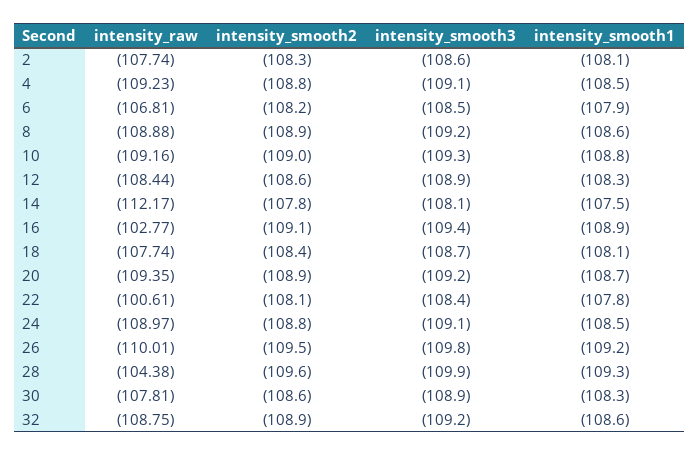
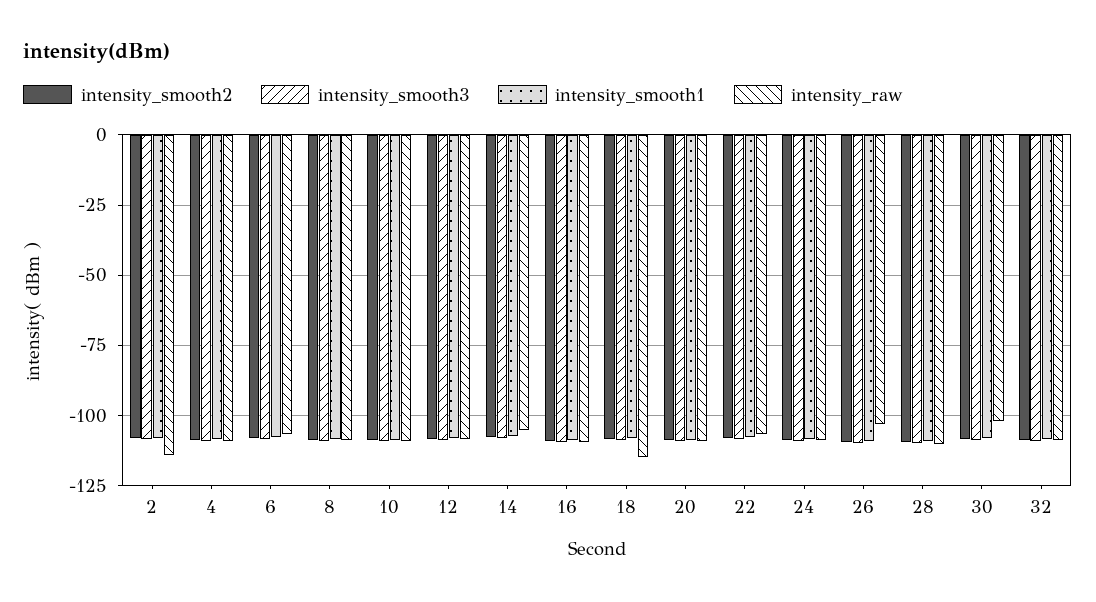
  {
    "intensity_raw": {
-     "2": -107.74,
+     "2": -115,
      "4": -109.23,
      "6": -106.81,
      "8": -108.88,
      "10": -109.16,
      "12": -108.44,
-     "14": -112.17,
+     "14": -105,
-     "16": -102.77,
+     "16": -110,
-     "18": -107.74,
+     "18": -115,
      "20": -109.35,
-     "22": -100.61,
+     "22": -107.5,
      "24": -108.97,
-     "26": -110.01,
+     "26": -102.5,
-     "28": -104.38,
+     "28": -110,
-     "30": -107.81,
+     "30": -102.5,
      "32": -108.75
    },
    "intensity_smooth2": {
      "2": -108.3,
      "4": -108.8,
      "6": -108.2,
      "8": -108.9,
      "10": -109,
      "12": -108.6,
      "14": -107.8,
      "16": -109.1,
      "18": -108.4,
      "20": -108.9,
      "22": -108.1,
      "24": -108.8,
      "26": -109.5,
      "28": -109.6,
      "30": -108.6,
      "32": -108.9
    },
    "intensity_smooth3": {
      "2": -108.6,
      "4": -109.1,
      "6": -108.5,
      "8": -109.2,
      "10": -109.3,
      "12": -108.9,
      "14": -108.1,
      "16": -109.4,
      "18": -108.7,
      "20": -109.2,
      "22": -108.4,
      "24": -109.1,
      "26": -109.8,
      "28": -109.9,
      "30": -108.9,
      "32": -109.2
    },
    "intensity_smooth1": {
      "2": -108.1,
      "4": -108.5,
      "6": -107.9,
      "8": -108.6,
      "10": -108.8,
      "12": -108.3,
      "14": -107.5,
      "16": -108.9,
      "18": -108.1,
      "20": -108.7,
      "22": -107.8,
      "24": -108.5,
      "26": -109.2,
      "28": -109.3,
      "30": -108.3,
      "32": -108.6
    }
  }

